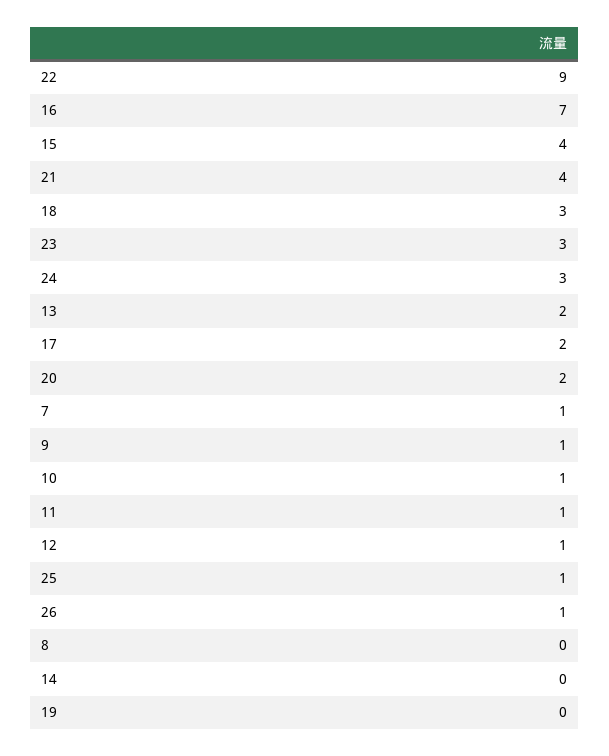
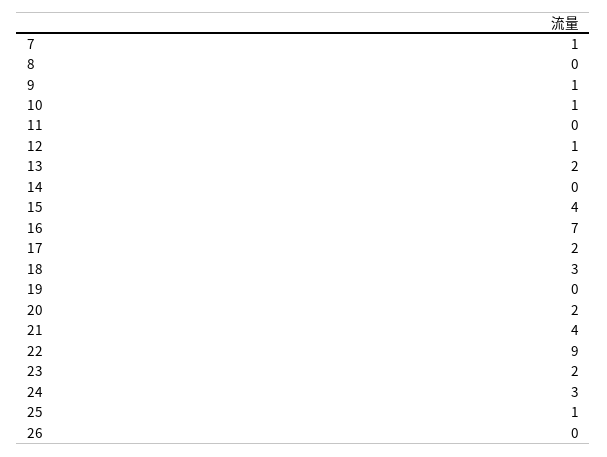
  {
    "22": 9,
    "16": 7,
    "15": 4,
    "21": 4,
    "18": 3,
-   "23": 3,
+   "23": 2,
    "24": 3,
    "13": 2,
    "17": 2,
    "20": 2,
    "7": 1,
    "9": 1,
    "10": 1,
-   "11": 1,
+   "11": 0,
    "12": 1,
    "25": 1,
-   "26": 1,
+   "26": 0,
    "8": 0,
    "14": 0,
    "19": 0
  }

